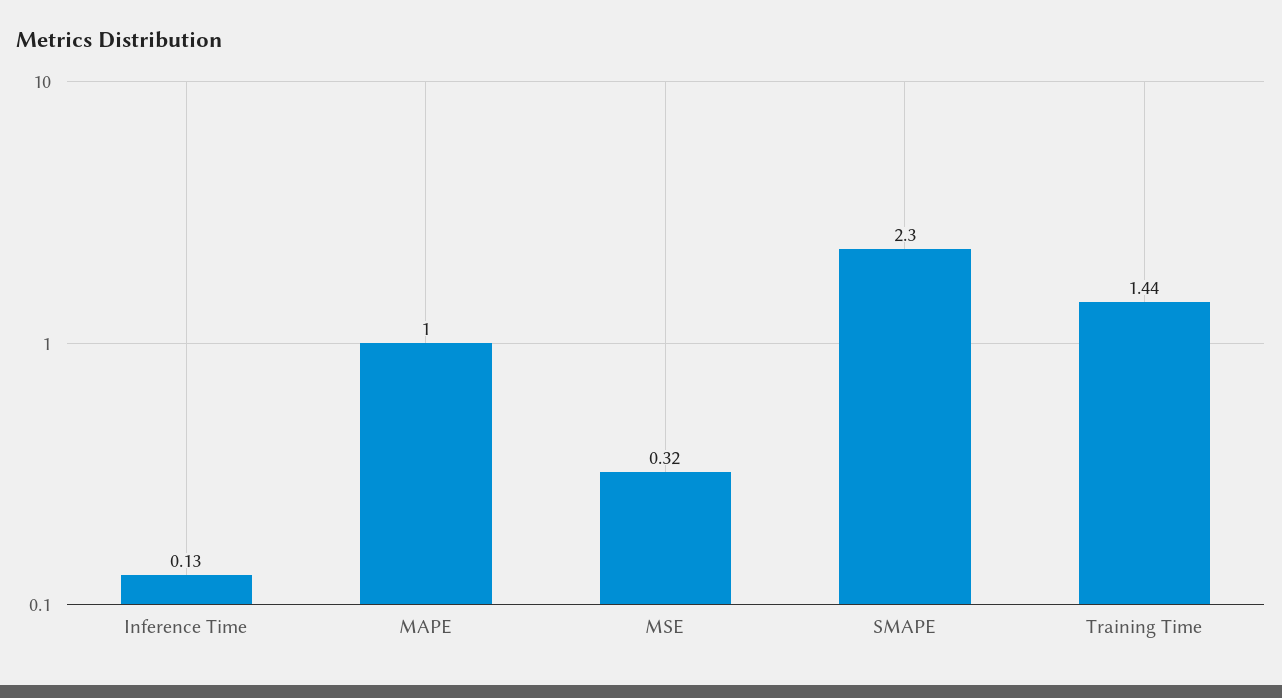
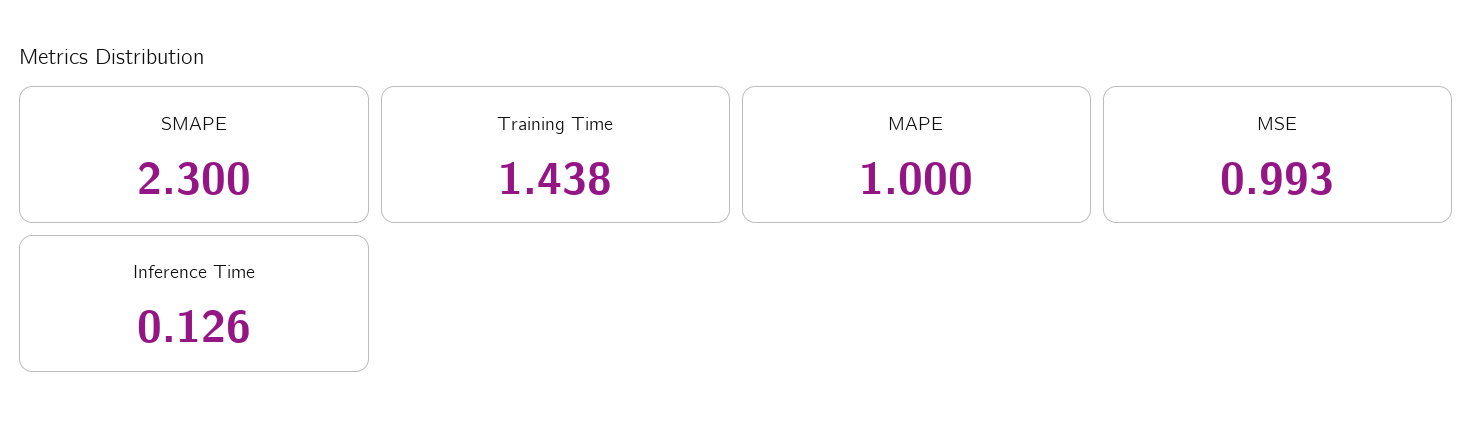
  {
    "Inference Time": 0.126,
    "MAPE": 1,
-   "MSE": 0.32,
+   "MSE": 0.993,
    "SMAPE": 2.3,
    "Training Time": 1.438
  }

